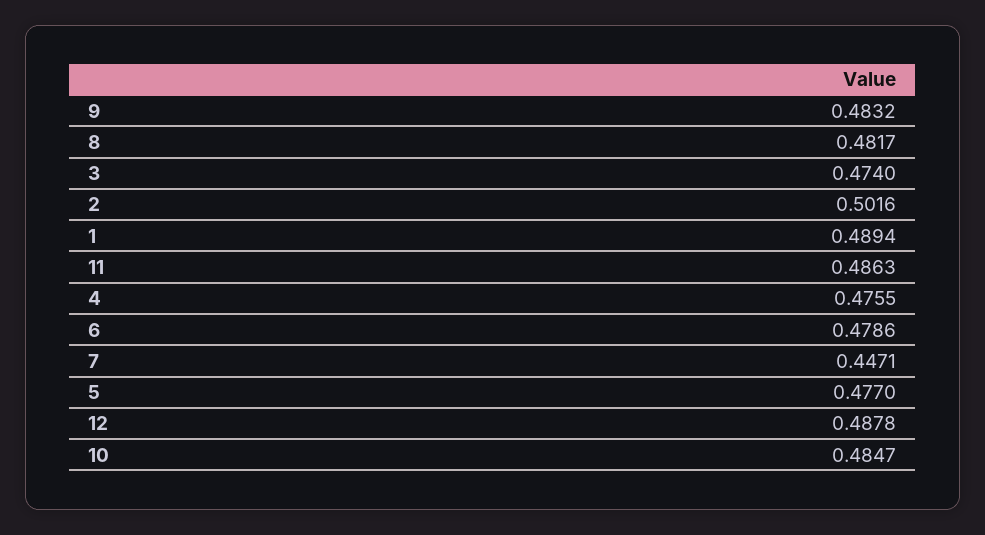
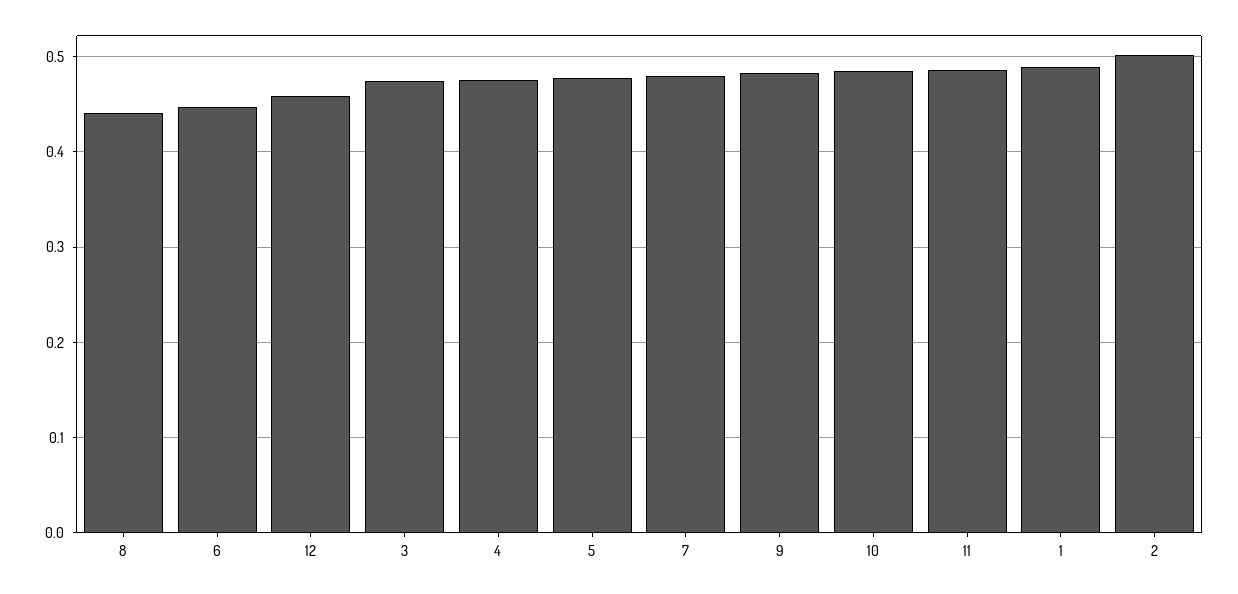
  {
    "9": 0.4832,
-   "8": 0.4817,
+   "8": 0.44,
    "3": 0.474,
    "2": 0.5016,
    "1": 0.4894,
    "11": 0.4863,
    "4": 0.4755,
-   "6": 0.4786,
+   "6": 0.45,
-   "7": 0.4471,
+   "7": 0.48,
    "5": 0.477,
-   "12": 0.4878,
+   "12": 0.46,
    "10": 0.4847
  }

